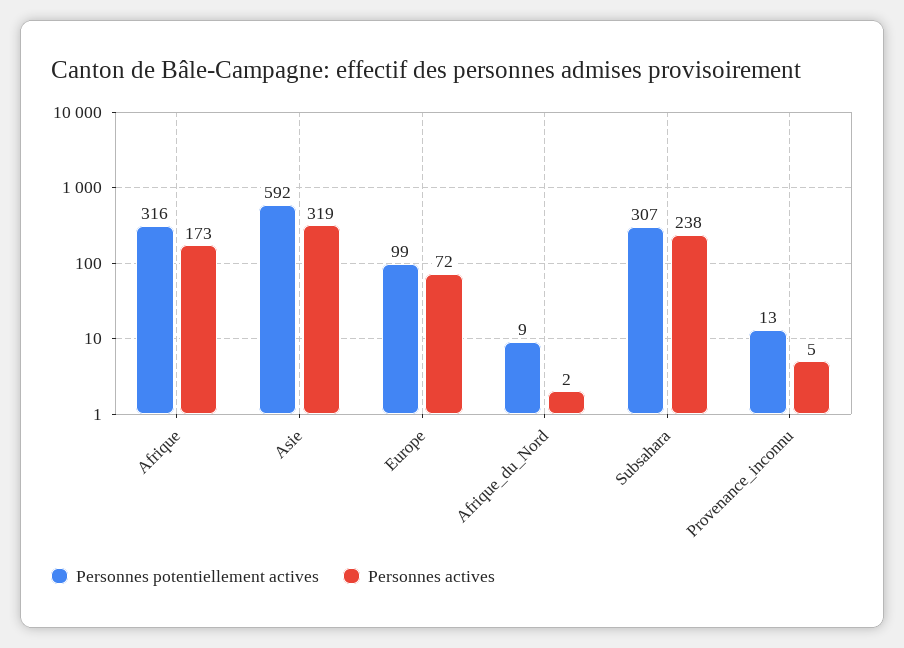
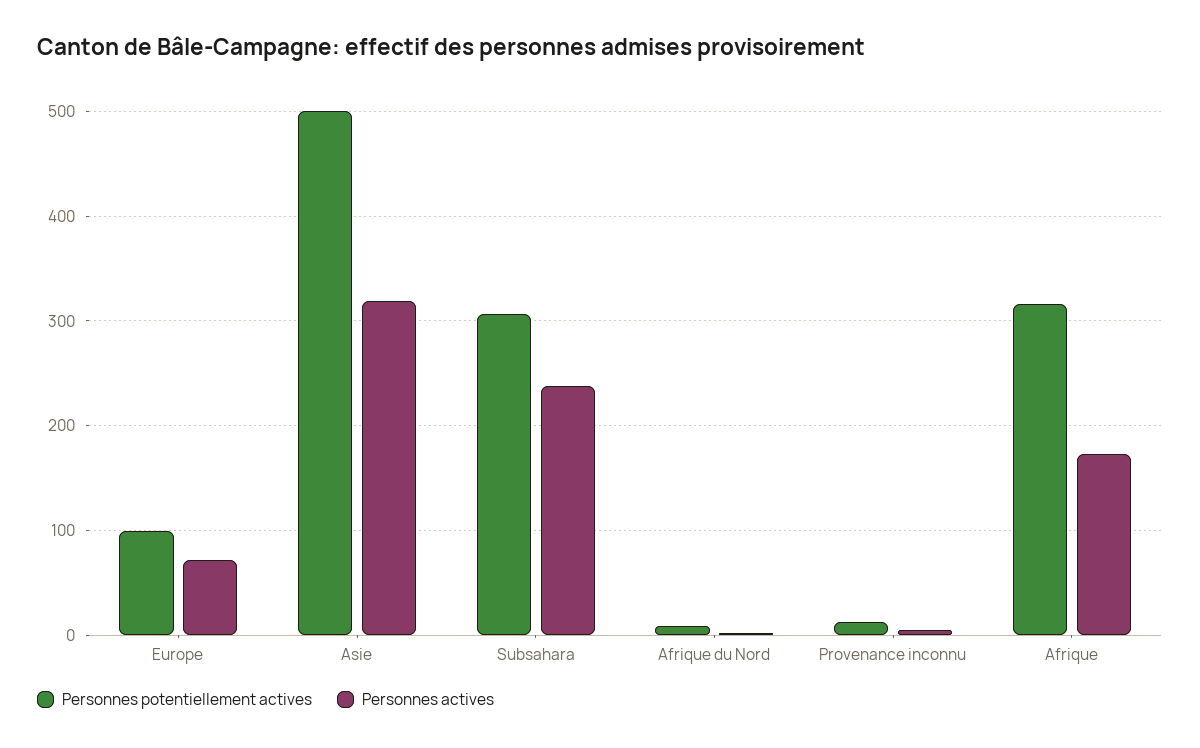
  {
    "Personnes potentiellement actives": {
      "Afrique": 316,
-     "Asie": 592,
+     "Asie": 500,
      "Europe": 99,
      "Afrique_du_Nord": 9,
      "Subsahara": 307,
      "Provenance_inconnu": 13
    },
    "Personnes actives": {
      "Afrique": 173,
      "Asie": 319,
      "Europe": 72,
      "Afrique_du_Nord": 2,
      "Subsahara": 238,
      "Provenance_inconnu": 5
    }
  }

